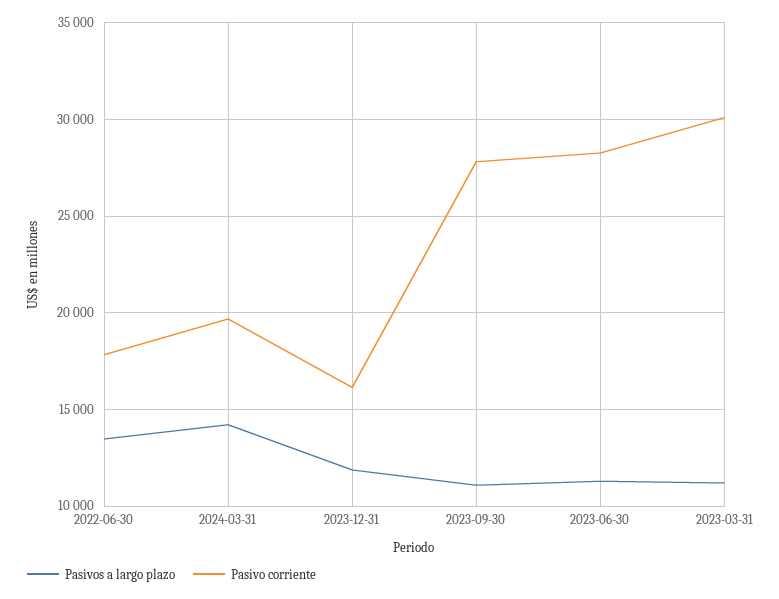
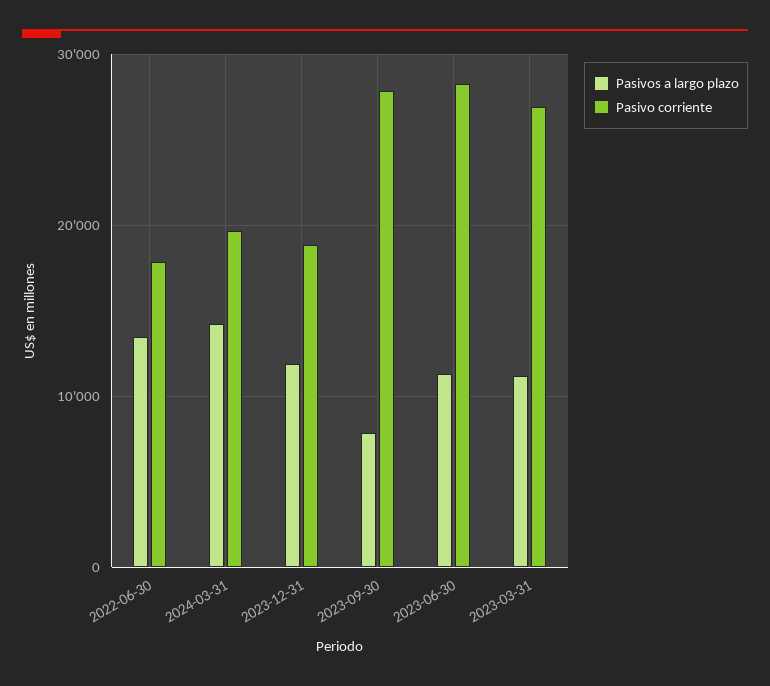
  {
    "Pasivos a largo plazo": {
      "2022-06-30": 13500,
      "2024-03-31": 14000,
      "2023-12-31": 12000,
-     "2023-09-30": 11000,
+     "2023-09-30": 8000,
      "2023-06-30": 11500,
      "2023-03-31": 11000
    },
    "Pasivo corriente": {
      "2022-06-30": 18000,
      "2024-03-31": 19500,
-     "2023-12-31": 16000,
+     "2023-12-31": 19000,
      "2023-09-30": 28000,
      "2023-06-30": 28500,
-     "2023-03-31": 30000
+     "2023-03-31": 27000
    }
  }

